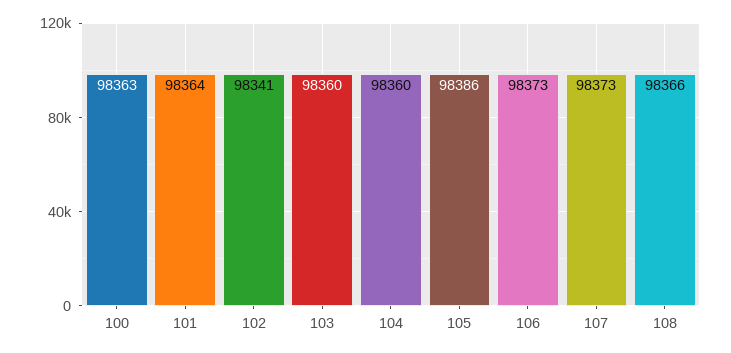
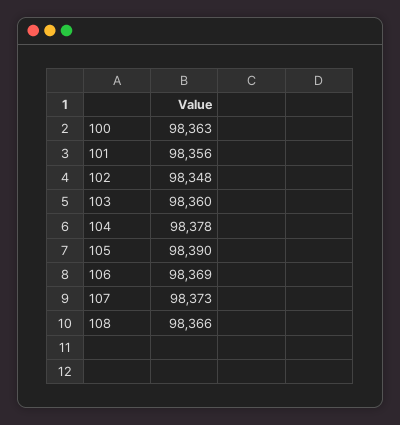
  {
    "100": 98363,
-   "101": 98364,
+   "101": 98356,
-   "102": 98341,
+   "102": 98348,
    "103": 98360,
-   "104": 98360,
+   "104": 98378,
-   "105": 98386,
+   "105": 98390,
-   "106": 98373,
+   "106": 98369,
    "107": 98373,
    "108": 98366
  }

